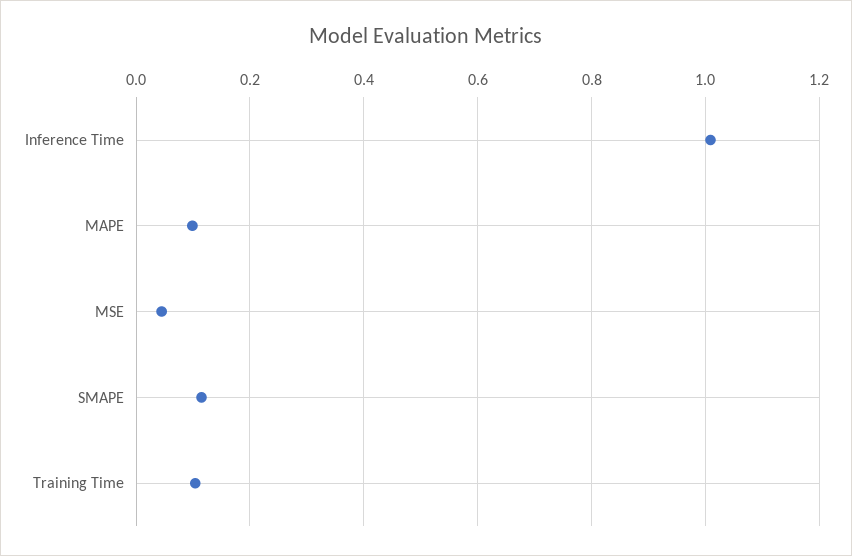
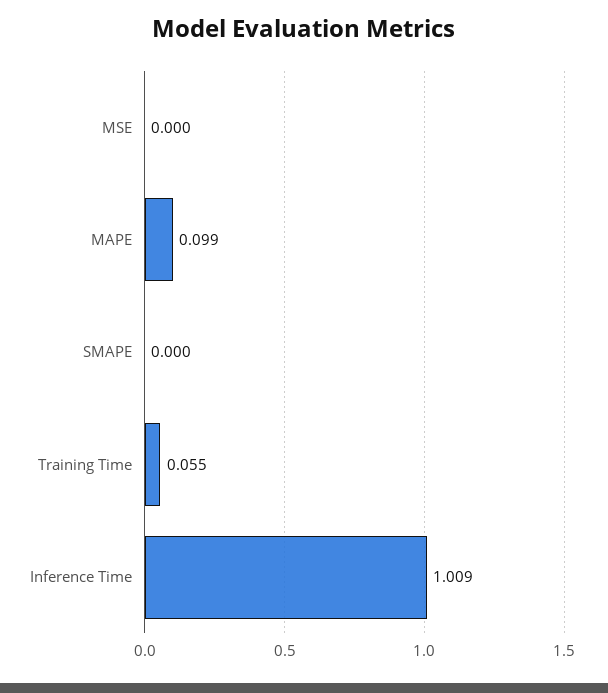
  {
    "Inference Time": 1.009,
    "MAPE": 0.099,
-   "MSE": 0.04,
+   "MSE": 0,
-   "SMAPE": 0.12,
+   "SMAPE": 0,
-   "Training Time": 0.1
+   "Training Time": 0.055
  }

